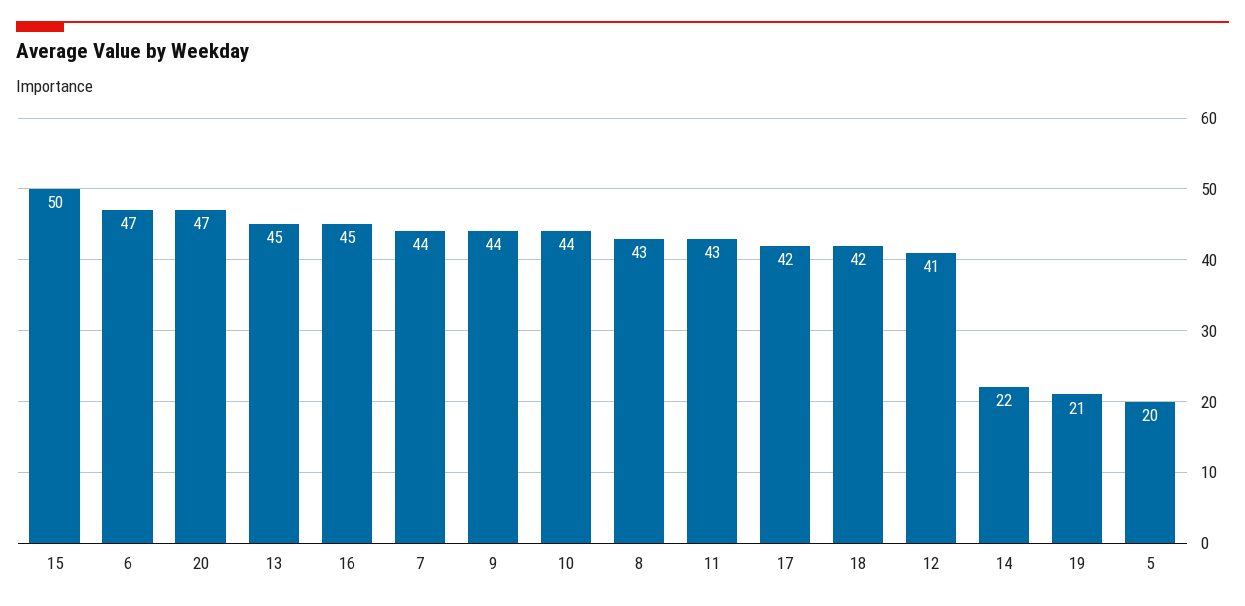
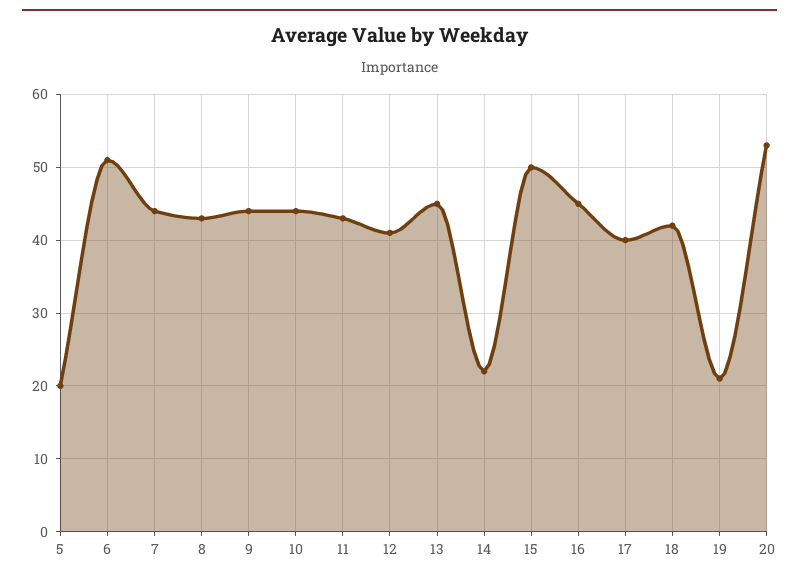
  {
    "15": 50,
-   "6": 47,
+   "6": 51,
-   "20": 47,
+   "20": 53,
    "13": 45,
    "16": 45,
    "7": 44,
    "9": 44,
    "10": 44,
    "8": 43,
    "11": 43,
-   "17": 42,
+   "17": 40,
    "18": 42,
    "12": 41,
    "14": 22,
    "19": 21,
    "5": 20
  }

